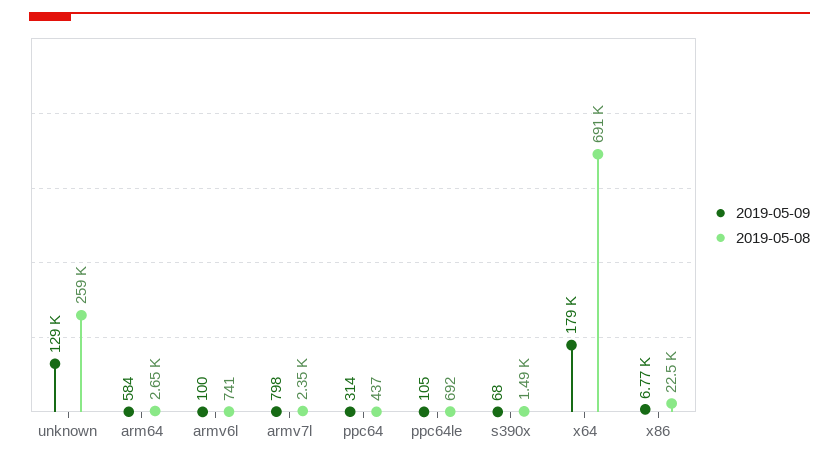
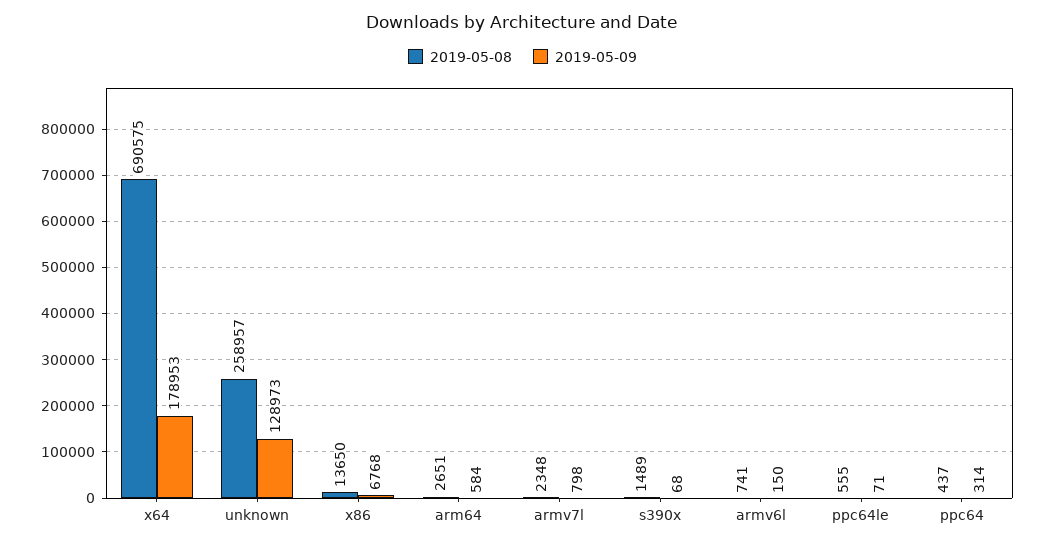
  {
    "2019-05-09": {
      "unknown": 128973,
      "arm64": 584,
-     "armv6l": 100,
+     "armv6l": 150,
      "armv7l": 798,
      "ppc64": 314,
-     "ppc64le": 105,
+     "ppc64le": 71,
      "s390x": 68,
      "x64": 178953,
      "x86": 6768
    },
    "2019-05-08": {
      "unknown": 258957,
      "arm64": 2651,
      "armv6l": 741,
      "armv7l": 2348,
      "ppc64": 437,
-     "ppc64le": 692,
+     "ppc64le": 555,
      "s390x": 1489,
      "x64": 690575,
-     "x86": 22500
+     "x86": 13650
    }
  }

